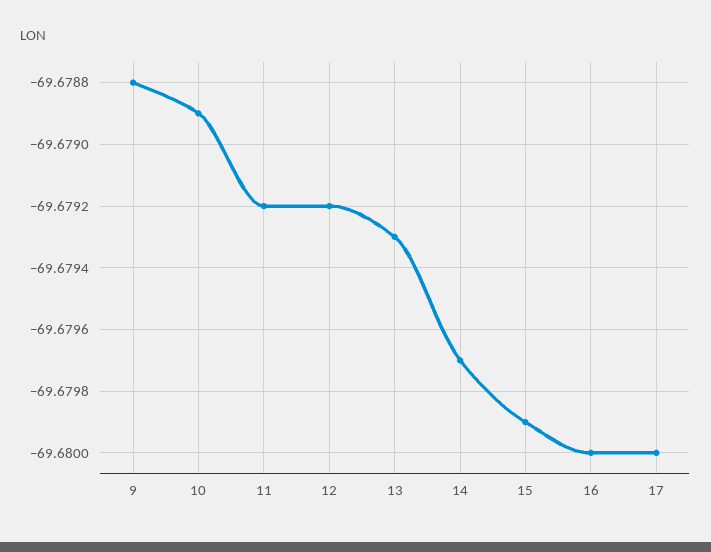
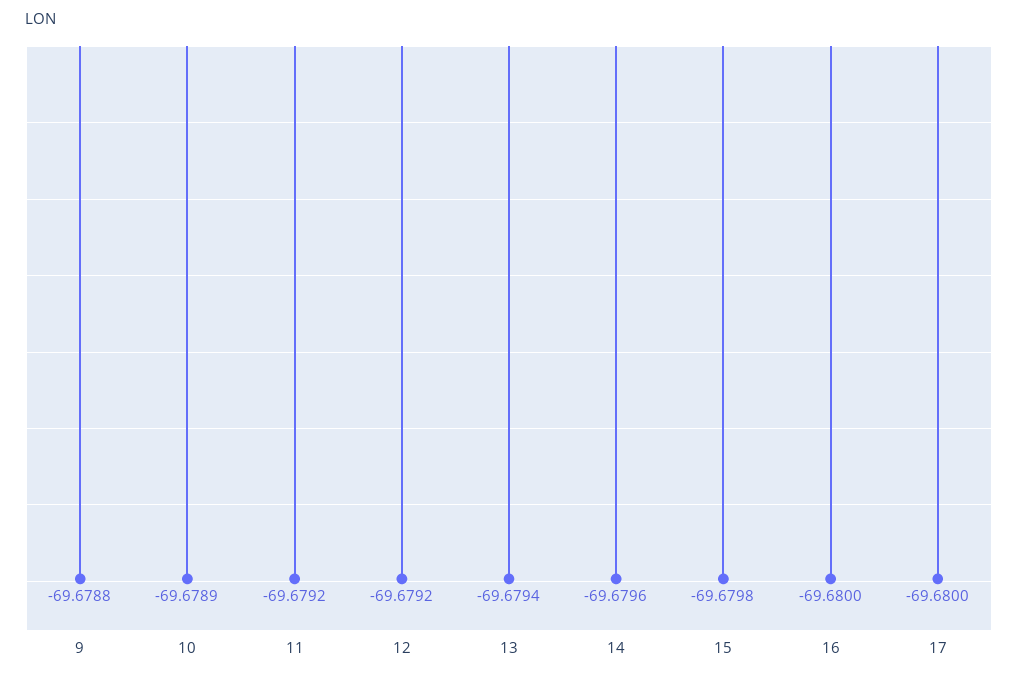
  {
    "9": -69.6788,
    "10": -69.6789,
    "11": -69.6792,
    "12": -69.6792,
-   "13": -69.6793,
+   "13": -69.6794,
-   "14": -69.6797,
+   "14": -69.6796,
-   "15": -69.6799,
+   "15": -69.6798,
    "16": -69.68,
    "17": -69.68
  }

